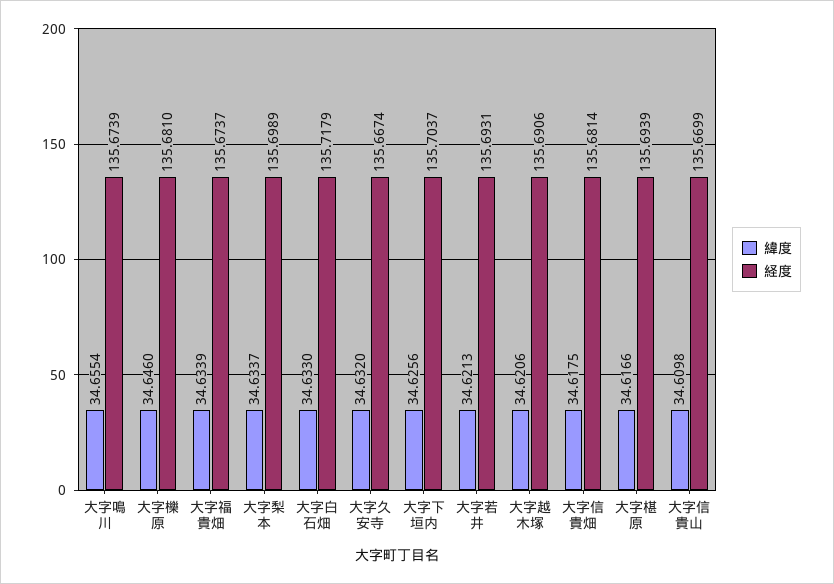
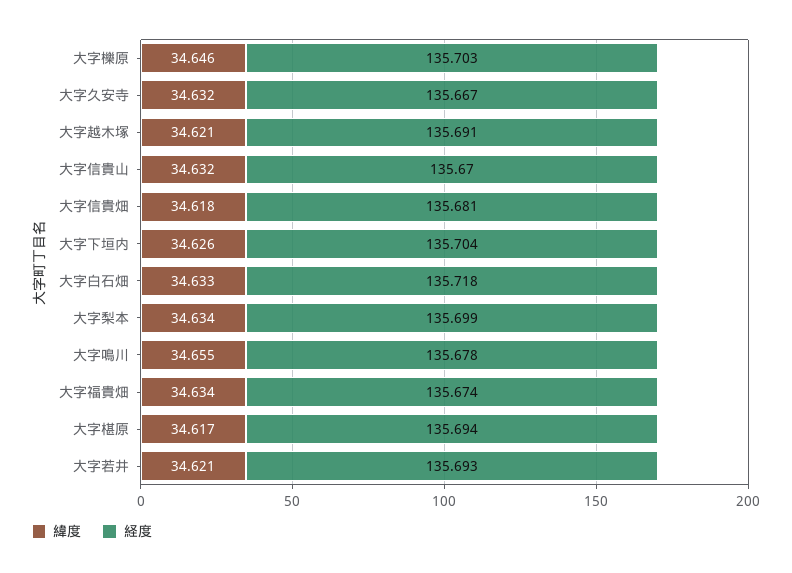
  {
    "緯度": {
      "大字鳴川": 34.6554,
      "大字櫟原": 34.646,
      "大字福貴畑": 34.6339,
      "大字梨本": 34.6337,
      "大字白石畑": 34.633,
      "大字久安寺": 34.632,
      "大字下垣内": 34.6256,
      "大字若井": 34.6213,
      "大字越木塚": 34.6206,
      "大字信貴畑": 34.6175,
      "大字椹原": 34.6166,
-     "大字信貴山": 34.6098
+     "大字信貴山": 34.632
    },
    "経度": {
-     "大字鳴川": 135.6739,
+     "大字鳴川": 135.678,
-     "大字櫟原": 135.681,
+     "大字櫟原": 135.703,
      "大字福貴畑": 135.6737,
      "大字梨本": 135.6989,
      "大字白石畑": 135.7179,
      "大字久安寺": 135.6674,
      "大字下垣内": 135.7037,
      "大字若井": 135.6931,
      "大字越木塚": 135.6906,
      "大字信貴畑": 135.6814,
      "大字椹原": 135.6939,
      "大字信貴山": 135.6699
    }
  }

